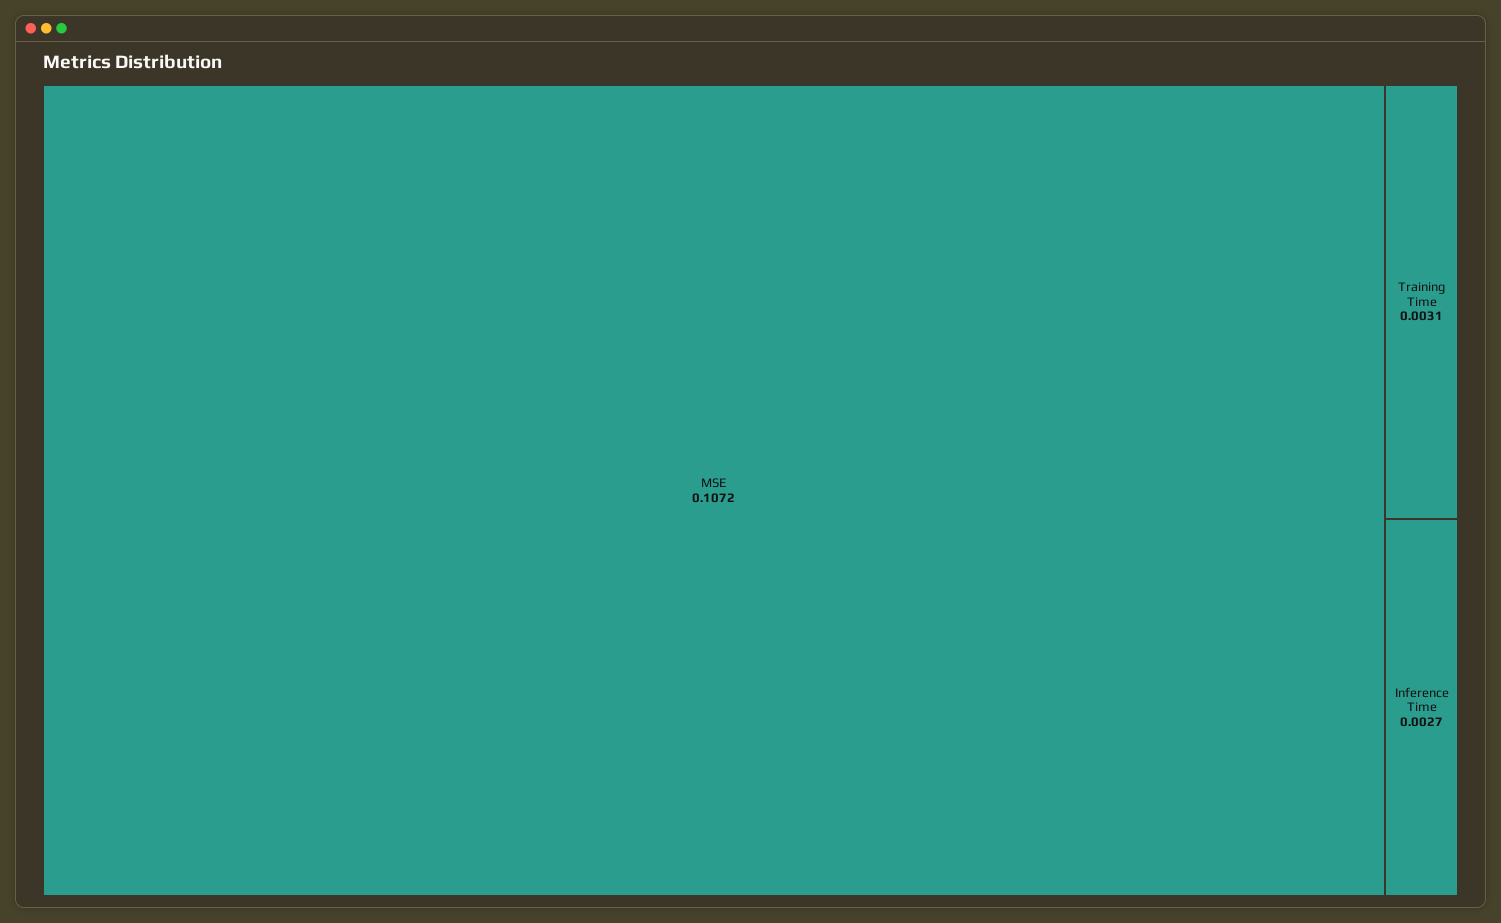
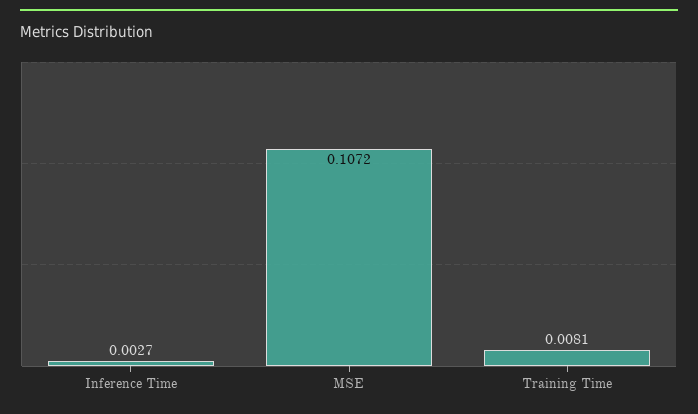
  {
    "MSE": 0.1072,
-   "Training Time": 0.0031,
+   "Training Time": 0.0081,
    "Inference Time": 0.0027
  }

